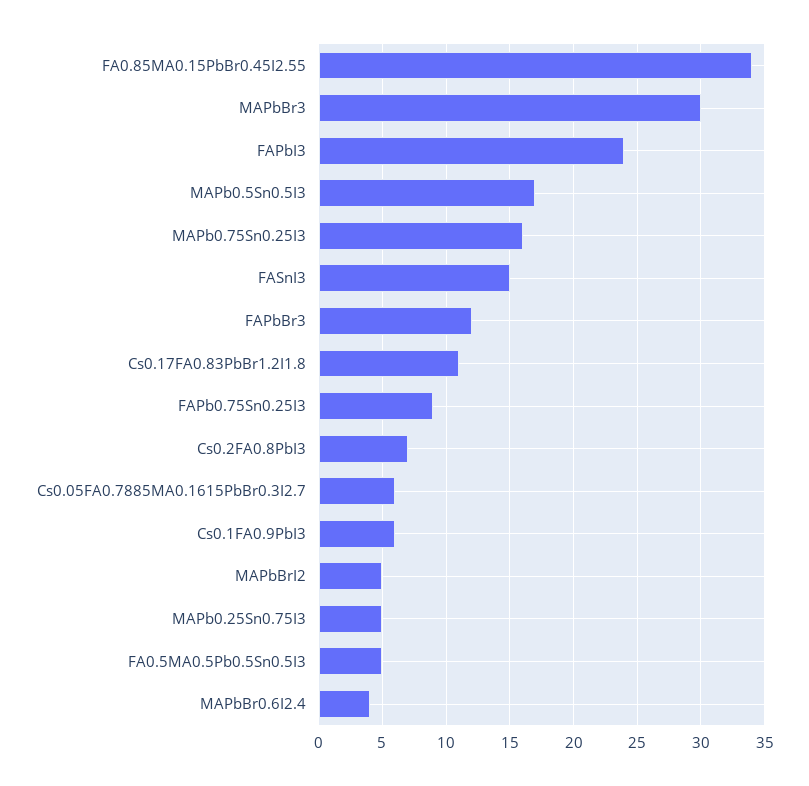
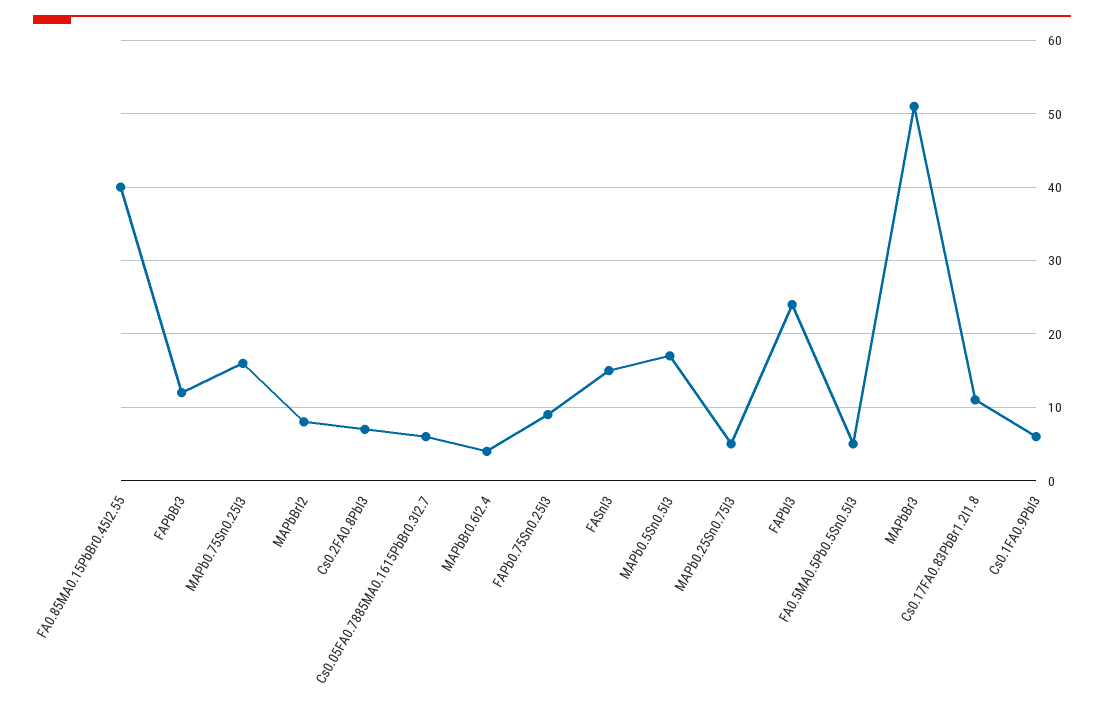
  {
-   "FA0.85MA0.15PbBr0.45I2.55": 34,
+   "FA0.85MA0.15PbBr0.45I2.55": 40,
-   "MAPbBr3": 30,
+   "MAPbBr3": 51,
    "FAPbI3": 24,
    "MAPb0.5Sn0.5I3": 17,
    "MAPb0.75Sn0.25I3": 16,
    "FASnI3": 15,
    "FAPbBr3": 12,
    "Cs0.17FA0.83PbBr1.2I1.8": 11,
    "FAPb0.75Sn0.25I3": 9,
    "Cs0.2FA0.8PbI3": 7,
    "Cs0.05FA0.7885MA0.1615PbBr0.3I2.7": 6,
    "Cs0.1FA0.9PbI3": 6,
-   "MAPbBrI2": 5,
+   "MAPbBrI2": 8,
    "MAPb0.25Sn0.75I3": 5,
    "FA0.5MA0.5Pb0.5Sn0.5I3": 5,
    "MAPbBr0.6I2.4": 4
  }

